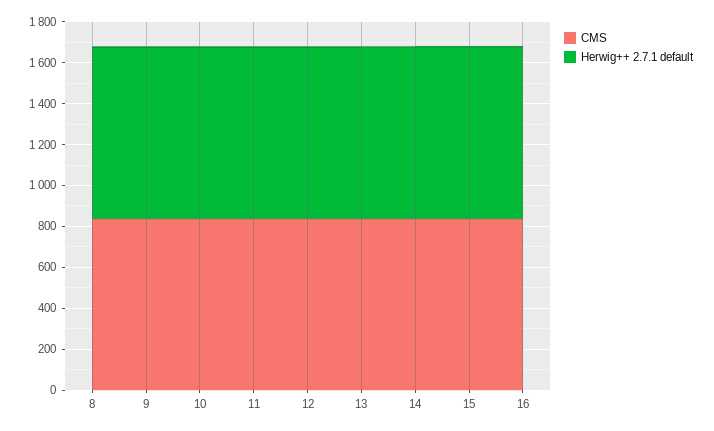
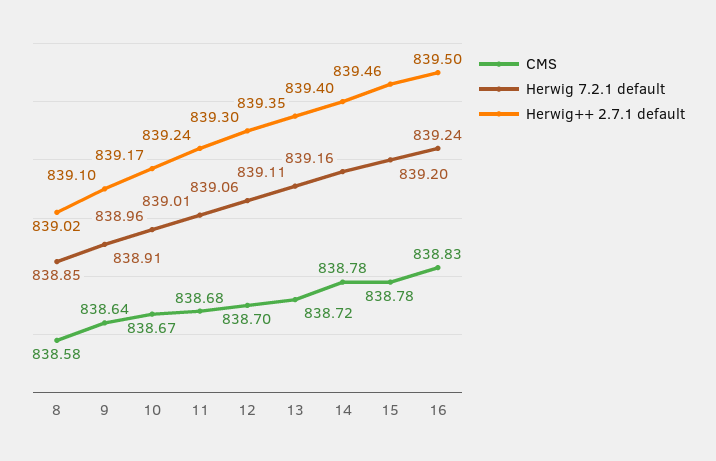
  {
    "CMS": {
      "8": 838.58,
      "9": 838.64,
      "10": 838.67,
      "11": 838.68,
      "12": 838.7,
      "13": 838.72,
      "14": 838.78,
      "15": 838.78,
      "16": 838.83
    },
    "Herwig++ 2.7.1 default": {
      "8": 839.02,
      "9": 839.1,
      "10": 839.17,
      "11": 839.24,
      "12": 839.3,
      "13": 839.35,
      "14": 839.4,
      "15": 839.46,
      "16": 839.5
-   }
+   },
+   "Herwig 7.2.1 default": {
+     "8": 838.85,
+     "9": 838.91,
+     "10": 838.96,
+     "11": 839.01,
+     "12": 839.06,
+     "13": 839.11,
+     "14": 839.16,
+     "15": 839.2,
+     "16": 839.24
+   }
  }

